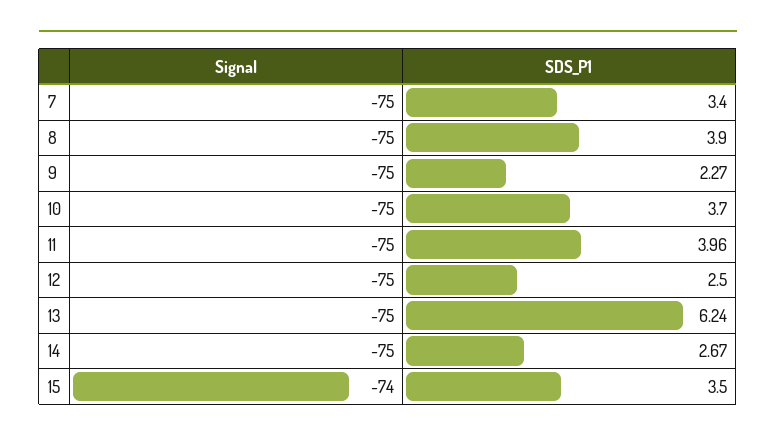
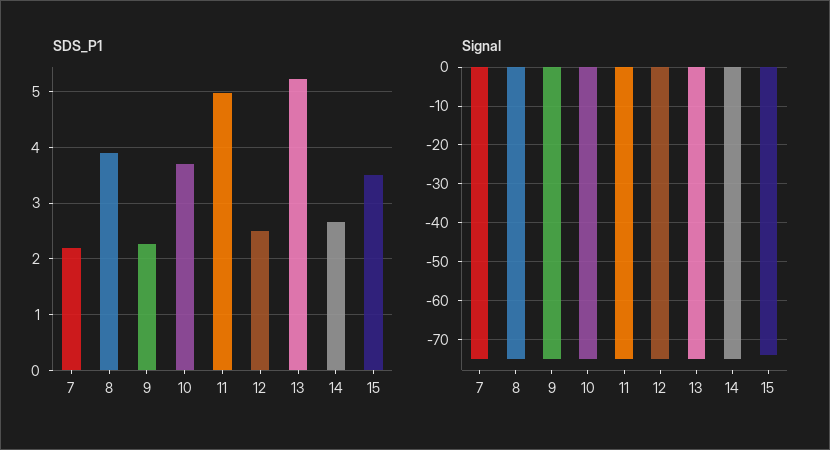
  {
    "Signal": {
      "7": -75,
      "8": -75,
      "9": -75,
      "10": -75,
      "11": -75,
      "12": -75,
      "13": -75,
      "14": -75,
      "15": -74
    },
    "SDS_P1": {
-     "7": 3.4,
+     "7": 2.2,
      "8": 3.9,
      "9": 2.27,
      "10": 3.7,
-     "11": 3.96,
+     "11": 5,
      "12": 2.5,
-     "13": 6.24,
+     "13": 5.2,
      "14": 2.67,
      "15": 3.5
    }
  }

